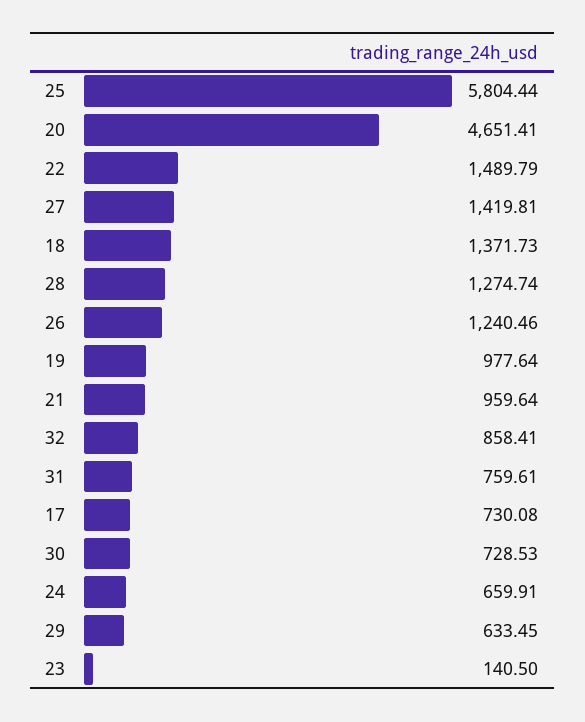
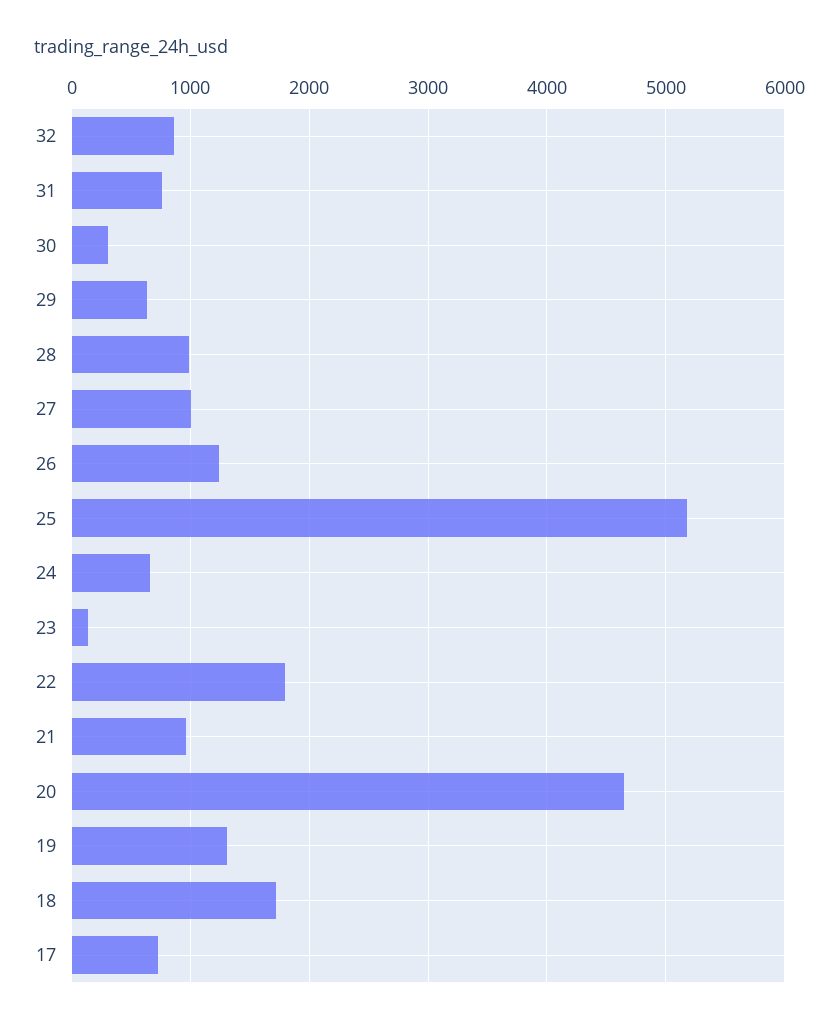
  {
-   "25": 5804.44,
+   "25": 5200,
    "20": 4651.41,
-   "22": 1489.79,
+   "22": 1800,
-   "27": 1419.81,
+   "27": 1000,
-   "18": 1371.73,
+   "18": 1700,
-   "28": 1274.74,
+   "28": 1000,
    "26": 1240.46,
-   "19": 977.64,
+   "19": 1300,
    "21": 959.64,
    "32": 858.41,
    "31": 759.61,
    "17": 730.08,
-   "30": 728.53,
+   "30": 300,
    "24": 659.91,
    "29": 633.45,
    "23": 140.5
  }

